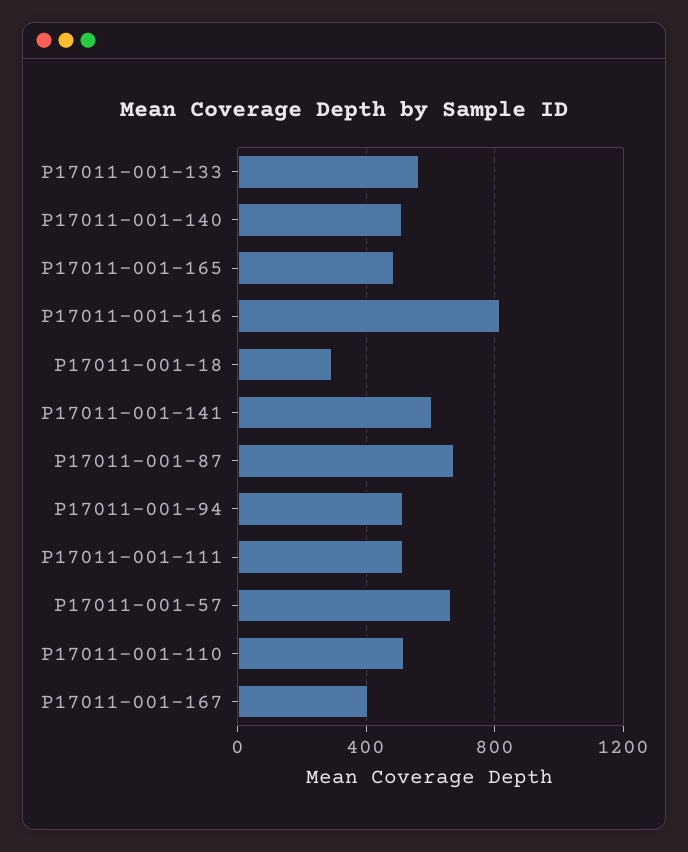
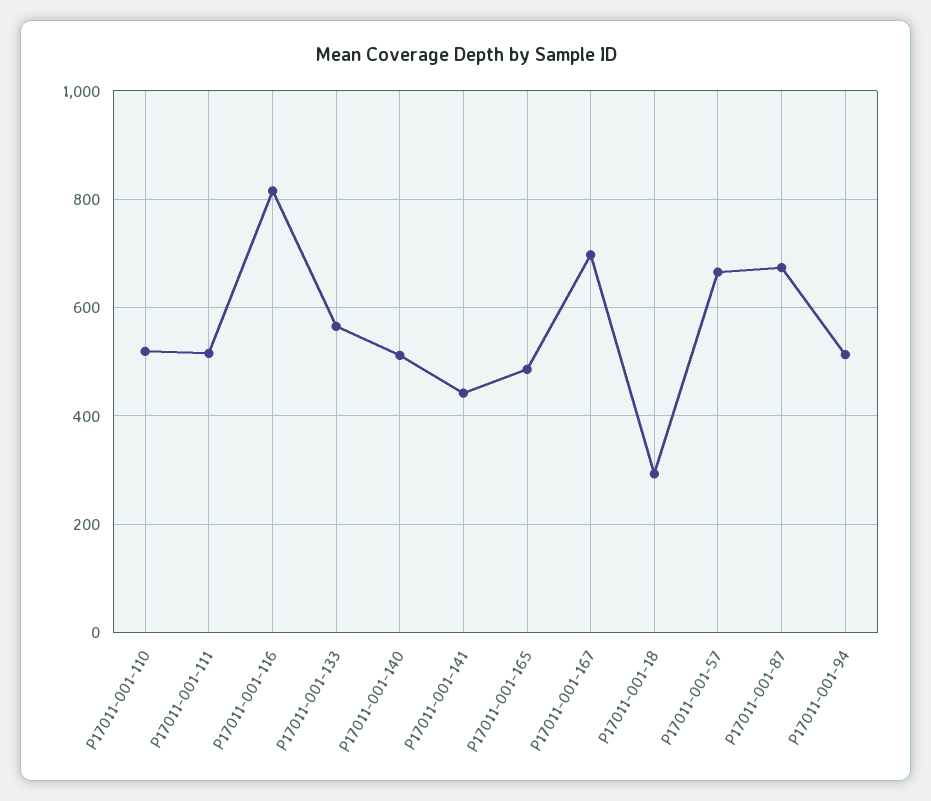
  {
    "P17011-001-133": 560,
    "P17011-001-140": 520,
    "P17011-001-165": 480,
    "P17011-001-116": 820,
    "P17011-001-18": 300,
-   "P17011-001-141": 600,
+   "P17011-001-141": 440,
    "P17011-001-87": 680,
    "P17011-001-94": 520,
    "P17011-001-111": 520,
    "P17011-001-57": 660,
    "P17011-001-110": 520,
-   "P17011-001-167": 400
+   "P17011-001-167": 700
  }

